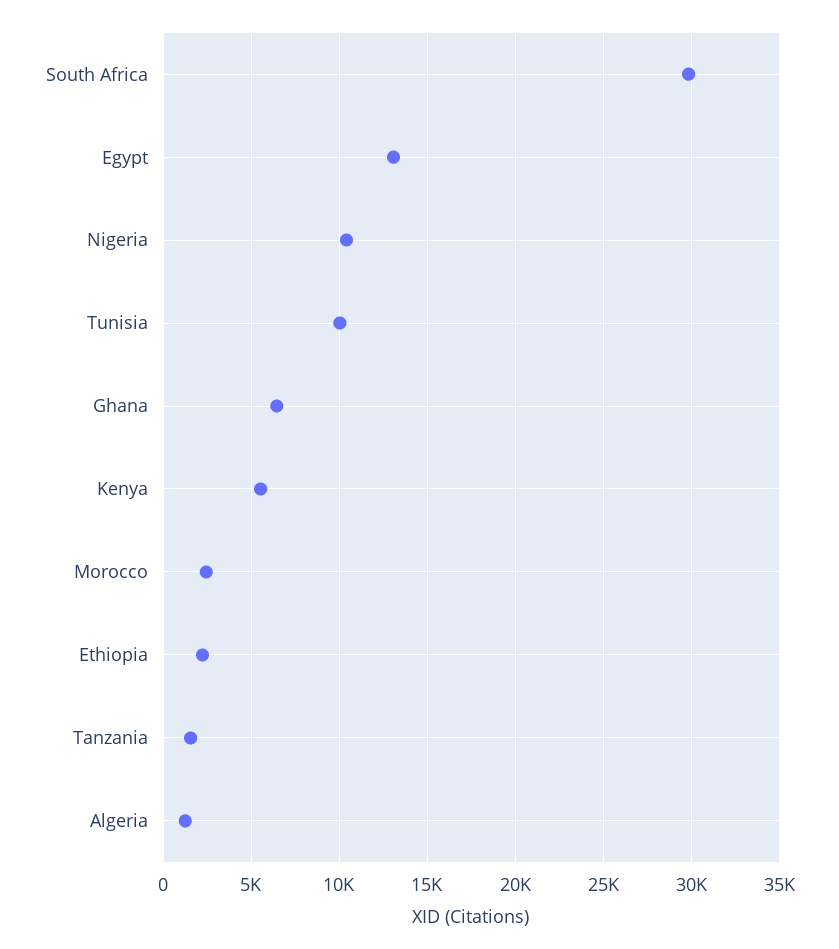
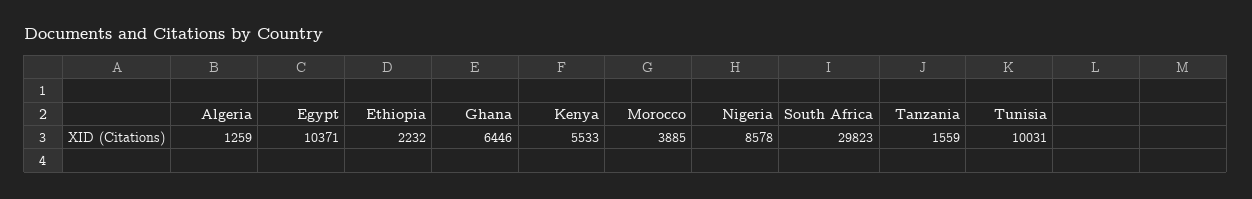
  {
    "South Africa": 29823,
-   "Egypt": 13000,
+   "Egypt": 10371,
-   "Nigeria": 10500,
+   "Nigeria": 8578,
    "Tunisia": 10031,
    "Ghana": 6446,
    "Kenya": 5533,
-   "Morocco": 2500,
+   "Morocco": 3885,
    "Ethiopia": 2232,
    "Tanzania": 1559,
    "Algeria": 1259
  }

